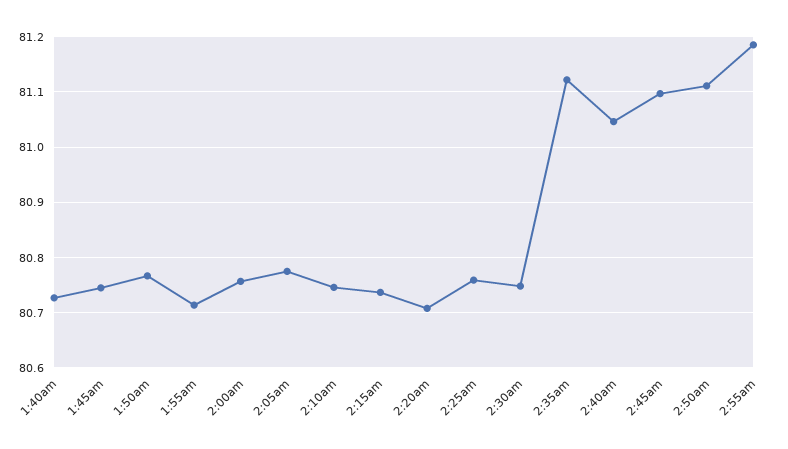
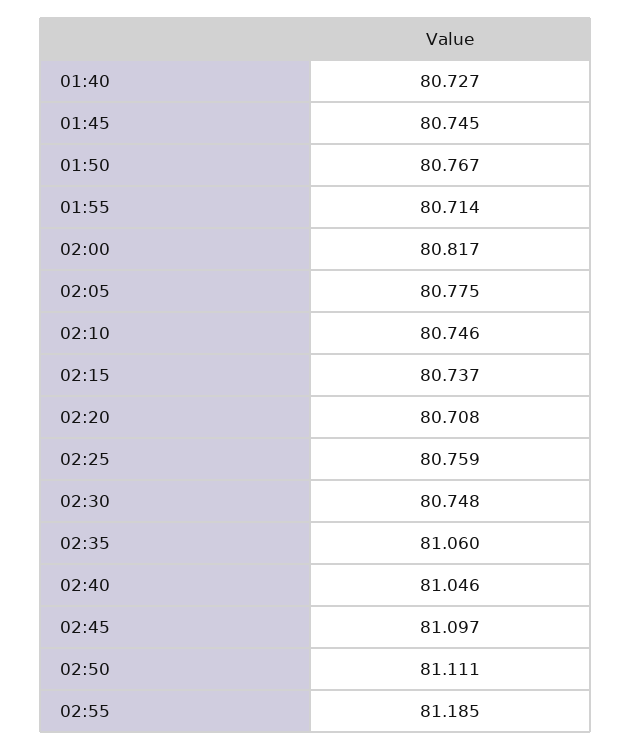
  {
    "1:40am": 80.727,
    "1:45am": 80.745,
    "1:50am": 80.767,
    "1:55am": 80.714,
-   "2:00am": 80.76,
+   "2:00am": 80.817,
    "2:05am": 80.775,
    "2:10am": 80.746,
    "2:15am": 80.737,
    "2:20am": 80.708,
    "2:25am": 80.759,
    "2:30am": 80.748,
-   "2:35am": 81.12,
+   "2:35am": 81.06,
    "2:40am": 81.046,
    "2:45am": 81.097,
    "2:50am": 81.111,
    "2:55am": 81.185
  }

